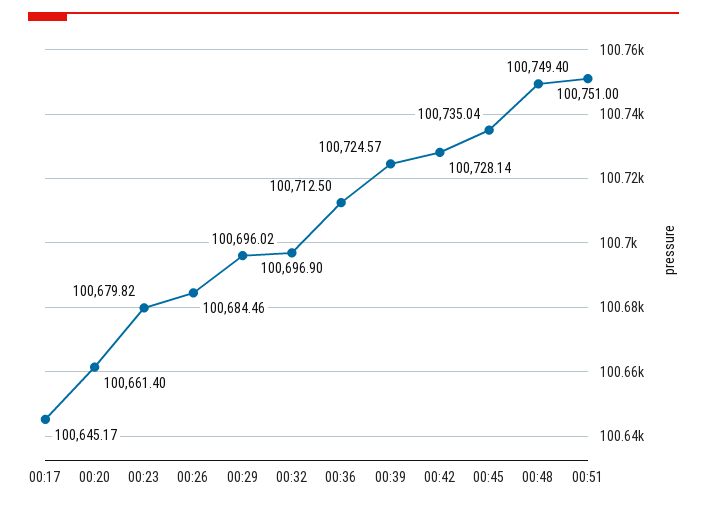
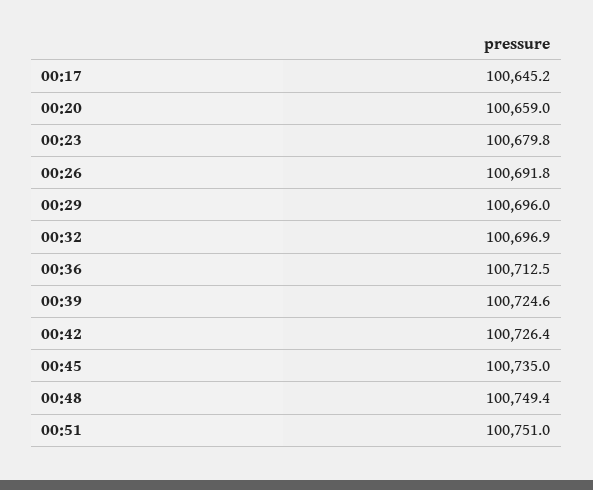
  {
    "00:17": 100645.17,
-   "00:20": 100661.4,
+   "00:20": 100659,
    "00:23": 100679.82,
-   "00:26": 100684.46,
+   "00:26": 100691.8,
    "00:29": 100696.02,
    "00:32": 100696.9,
    "00:36": 100712.5,
    "00:39": 100724.57,
-   "00:42": 100728.14,
+   "00:42": 100726.4,
    "00:45": 100735.04,
    "00:48": 100749.4,
    "00:51": 100751
  }

